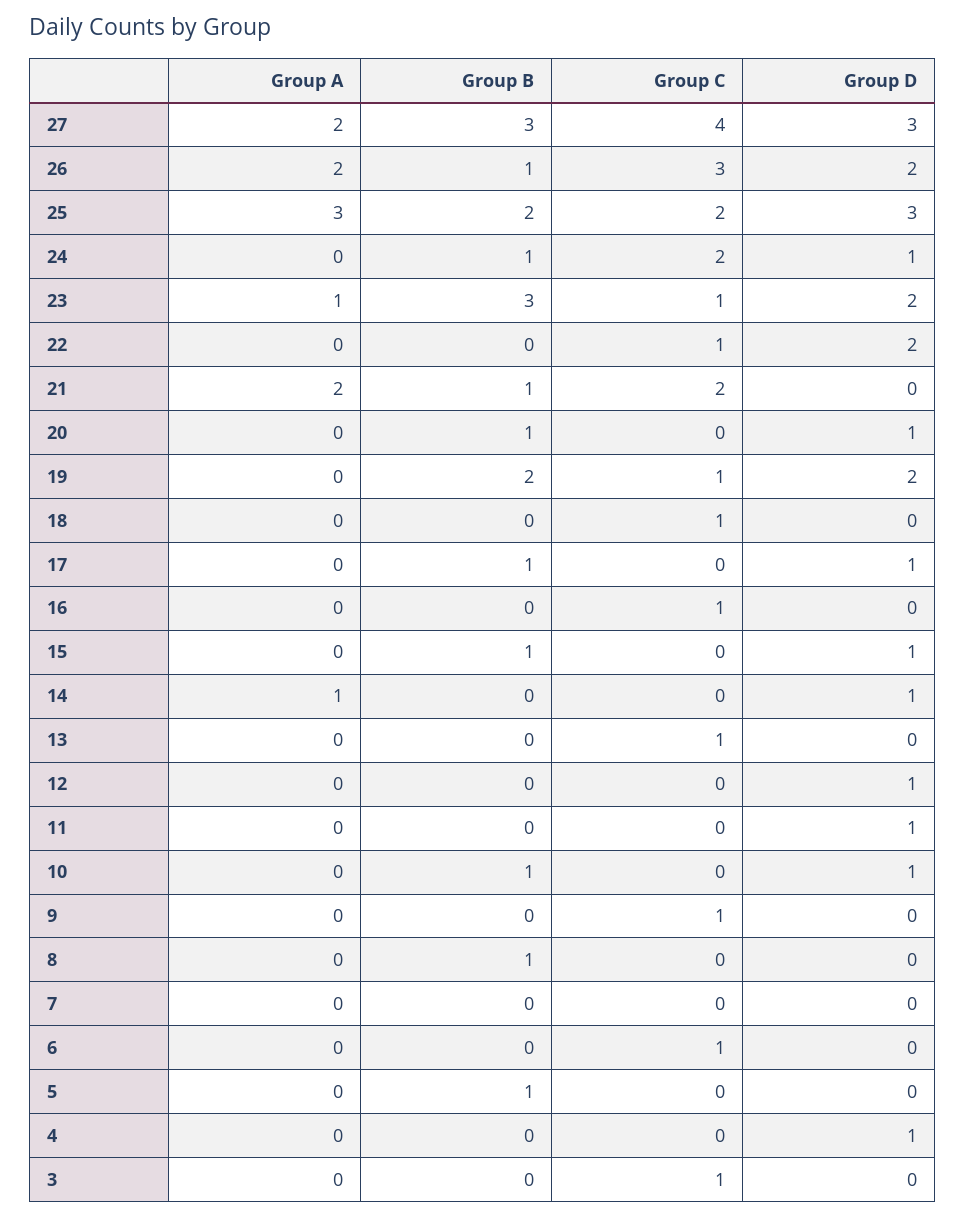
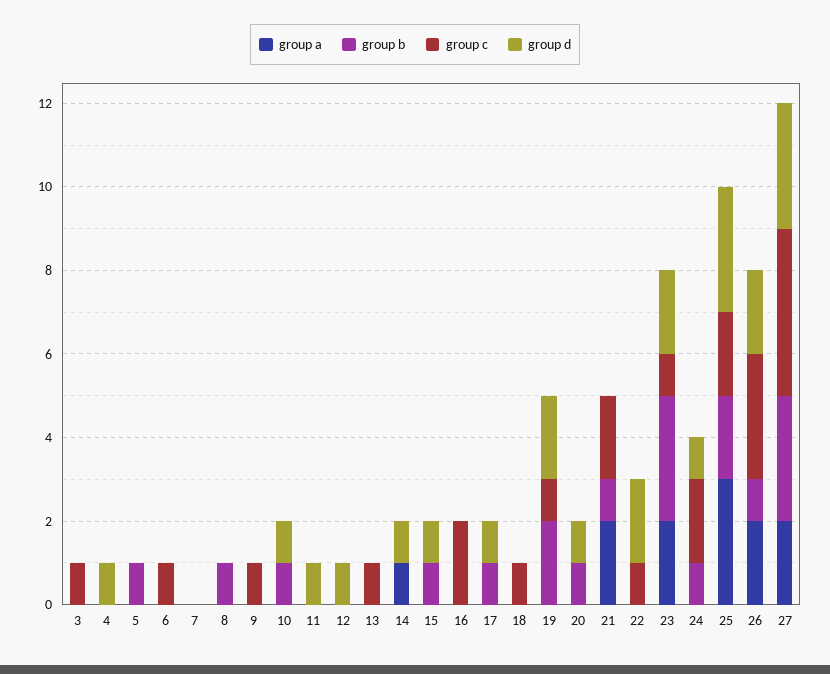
  {
    "Group A": {
      "27": 2,
      "26": 2,
      "25": 3,
      "24": 0,
-     "23": 1,
+     "23": 2,
      "22": 0,
      "21": 2,
      "20": 0,
      "19": 0,
      "18": 0,
      "17": 0,
      "16": 0,
      "15": 0,
      "14": 1,
      "13": 0,
      "12": 0,
      "11": 0,
      "10": 0,
      "9": 0,
      "8": 0,
      "7": 0,
      "6": 0,
      "5": 0,
      "4": 0,
      "3": 0
    },
    "Group B": {
      "27": 3,
      "26": 1,
      "25": 2,
      "24": 1,
      "23": 3,
      "22": 0,
      "21": 1,
      "20": 1,
      "19": 2,
      "18": 0,
      "17": 1,
      "16": 0,
      "15": 1,
      "14": 0,
      "13": 0,
      "12": 0,
      "11": 0,
      "10": 1,
      "9": 0,
      "8": 1,
      "7": 0,
      "6": 0,
      "5": 1,
      "4": 0,
      "3": 0
    },
    "Group C": {
      "27": 4,
      "26": 3,
      "25": 2,
      "24": 2,
      "23": 1,
      "22": 1,
      "21": 2,
      "20": 0,
      "19": 1,
      "18": 1,
      "17": 0,
-     "16": 1,
+     "16": 2,
      "15": 0,
      "14": 0,
      "13": 1,
      "12": 0,
      "11": 0,
      "10": 0,
      "9": 1,
      "8": 0,
      "7": 0,
      "6": 1,
      "5": 0,
      "4": 0,
      "3": 1
    },
    "Group D": {
      "27": 3,
      "26": 2,
      "25": 3,
      "24": 1,
      "23": 2,
      "22": 2,
      "21": 0,
      "20": 1,
      "19": 2,
      "18": 0,
      "17": 1,
      "16": 0,
      "15": 1,
      "14": 1,
      "13": 0,
      "12": 1,
      "11": 1,
      "10": 1,
      "9": 0,
      "8": 0,
      "7": 0,
      "6": 0,
      "5": 0,
      "4": 1,
      "3": 0
    }
  }

